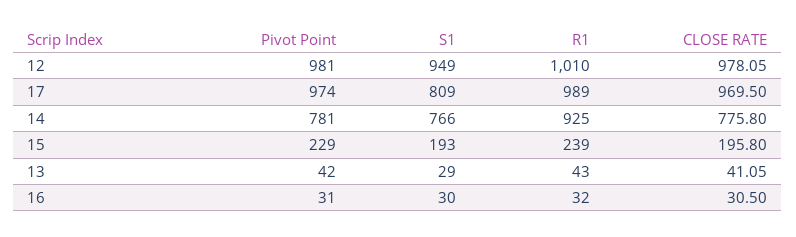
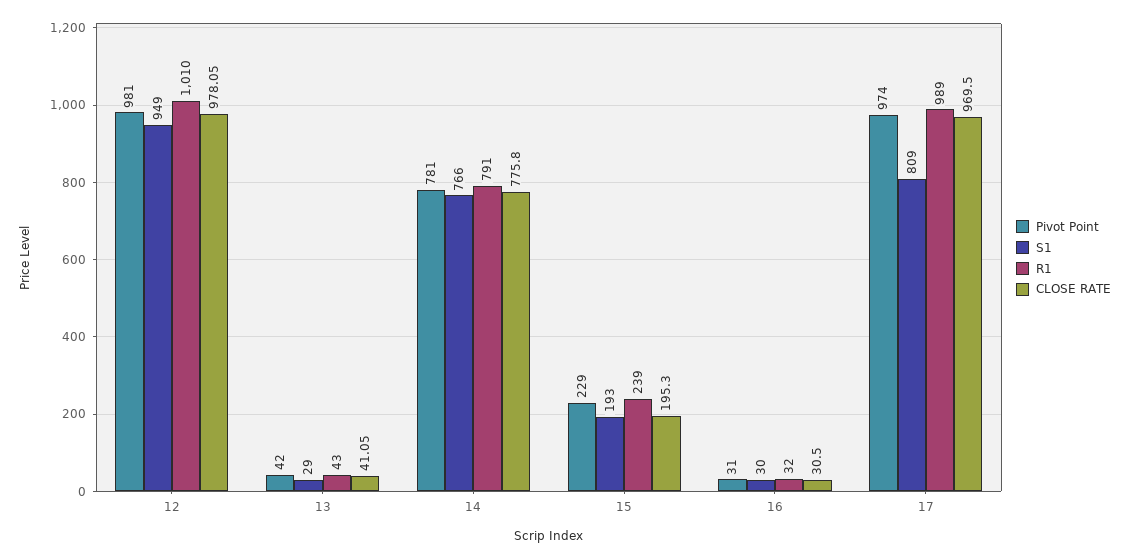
  {
    "Pivot Point": {
      "12": 981,
      "17": 974,
      "14": 781,
      "15": 229,
      "13": 42,
      "16": 31
    },
    "S1": {
      "12": 949,
      "17": 809,
      "14": 766,
      "15": 193,
      "13": 29,
      "16": 30
    },
    "R1": {
      "12": 1010,
      "17": 989,
-     "14": 925,
+     "14": 791,
      "15": 239,
      "13": 43,
      "16": 32
    },
    "CLOSE RATE": {
      "12": 978.05,
      "17": 969.5,
      "14": 775.8,
-     "15": 195.8,
+     "15": 195.3,
      "13": 41.05,
      "16": 30.5
    }
  }

